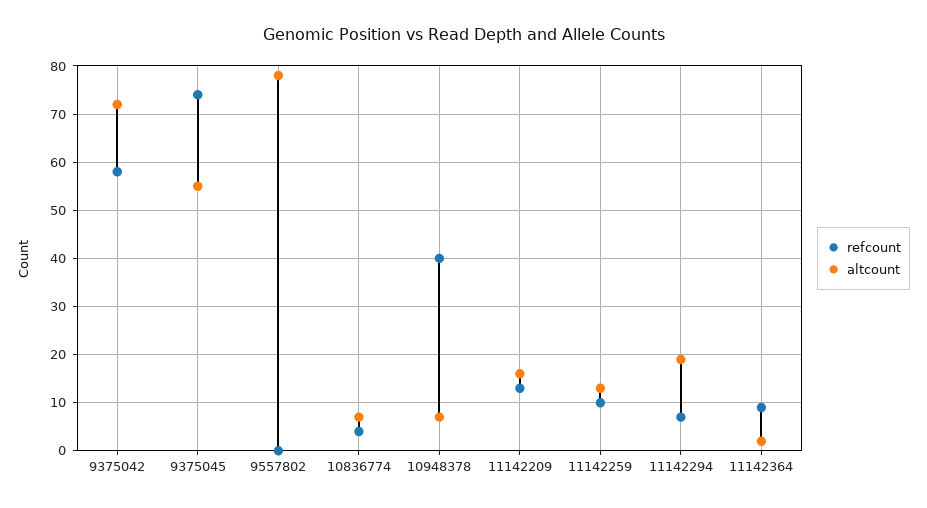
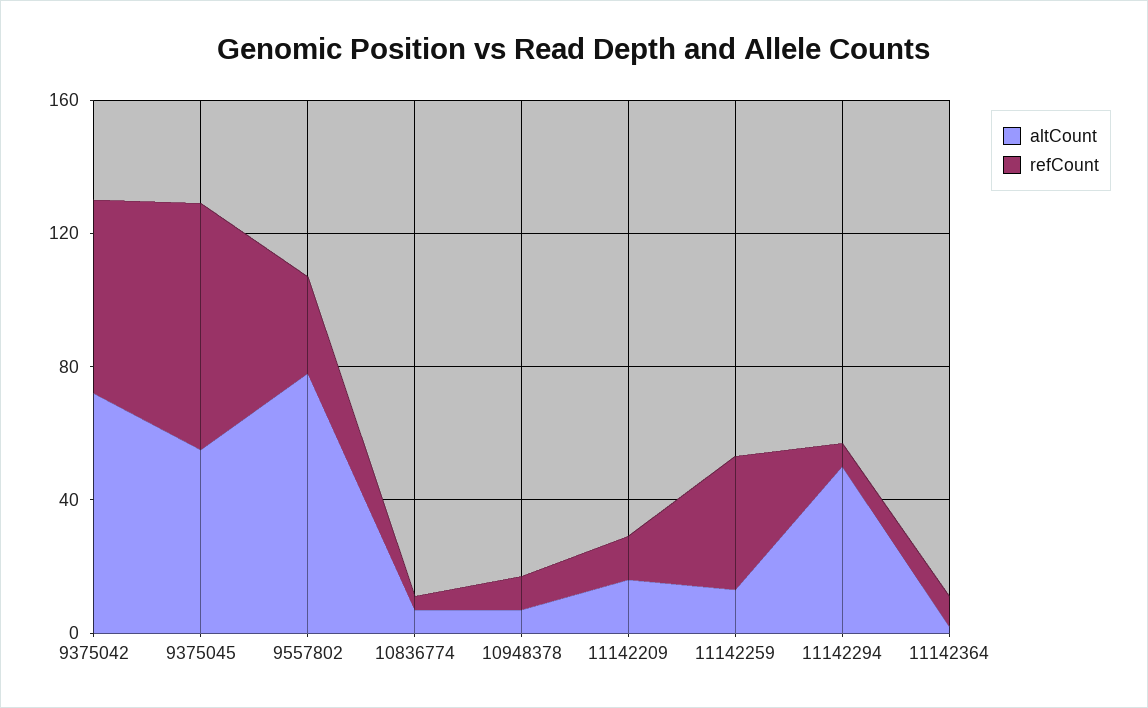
  {
    "refcount": {
      "9375042": 60,
      "9375045": 75,
-     "9557802": 0,
+     "9557802": 30,
      "10836774": 5,
-     "10948378": 40,
+     "10948378": 10,
      "11142209": 15,
-     "11142259": 10,
+     "11142259": 40,
      "11142294": 5,
      "11142364": 10
    },
    "altcount": {
      "9375042": 70,
      "9375045": 55,
      "9557802": 80,
      "10836774": 5,
      "10948378": 5,
      "11142209": 15,
      "11142259": 15,
-     "11142294": 20,
+     "11142294": 50,
      "11142364": 0
    }
  }

